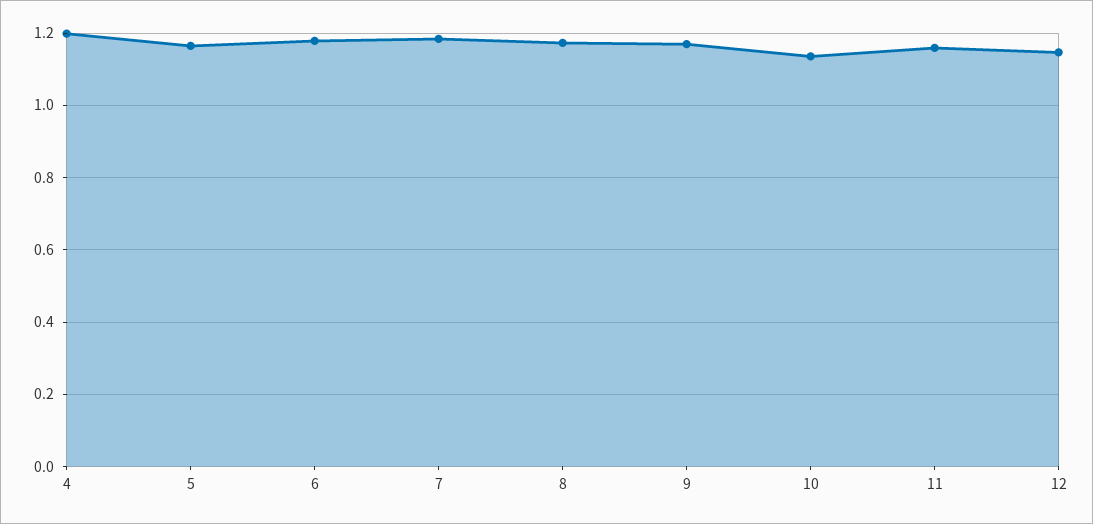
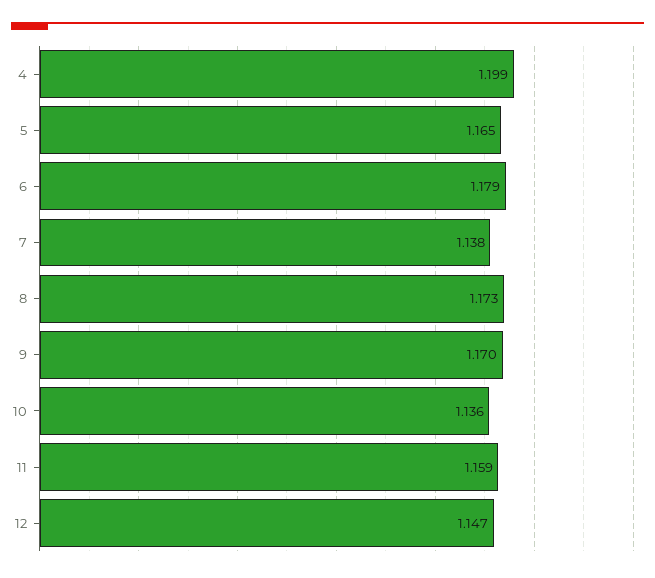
  {
    "4": 1.199,
    "5": 1.165,
    "6": 1.179,
-   "7": 1.18,
+   "7": 1.138,
    "8": 1.173,
    "9": 1.17,
    "10": 1.136,
    "11": 1.159,
    "12": 1.147
  }

